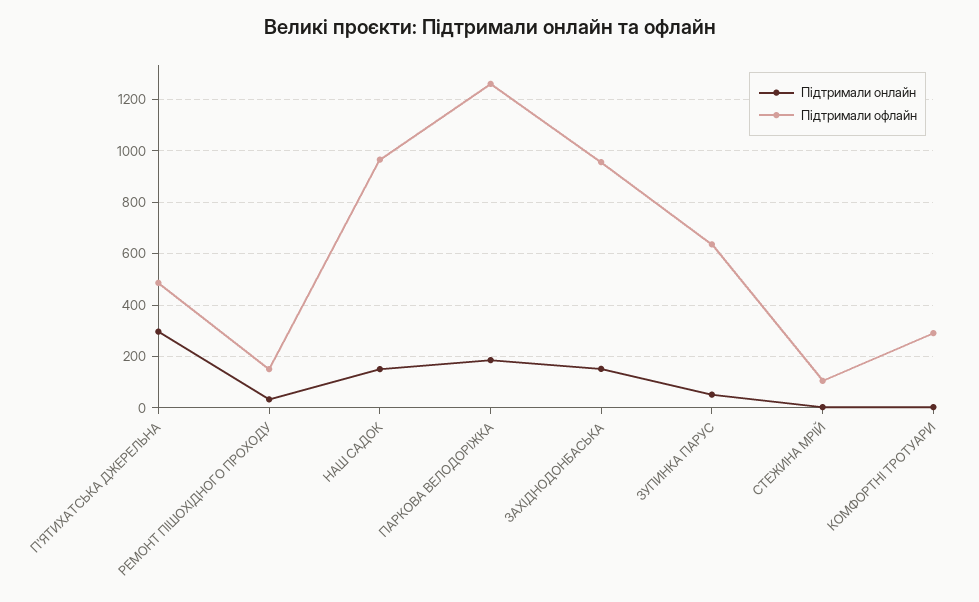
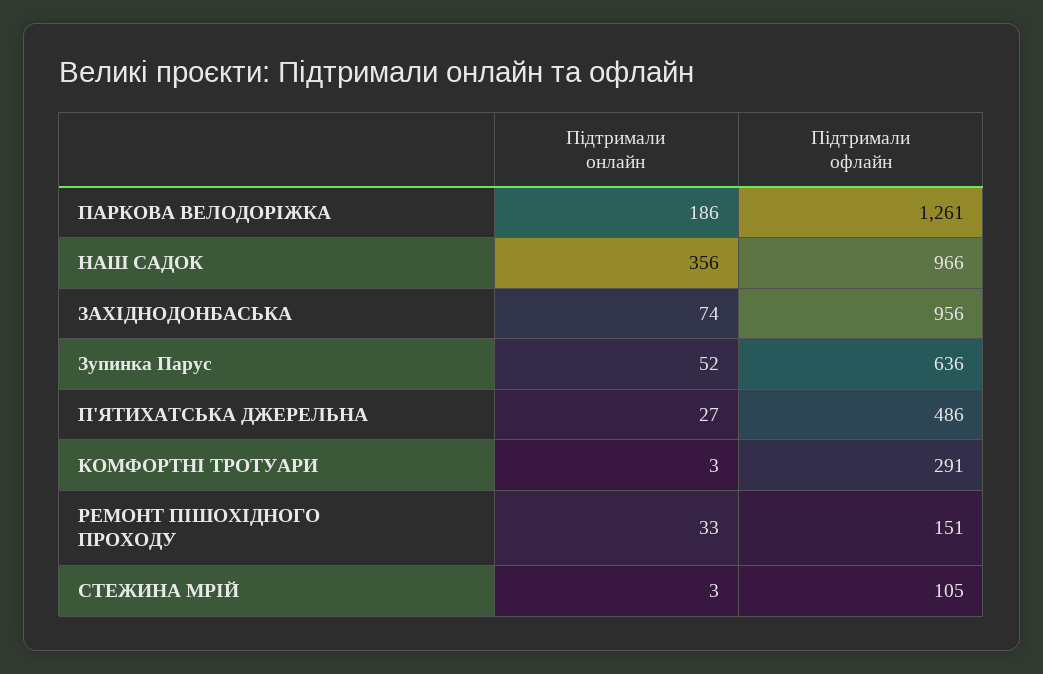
  {
    "Підтримали онлайн": {
-     "П'ЯТИХАТСЬКА ДЖЕРЕЛЬНА": 300,
+     "П'ЯТИХАТСЬКА ДЖЕРЕЛЬНА": 27,
      "РЕМОНТ ПІШОХІДНОГО ПРОХОДУ": 33,
-     "НАШ САДОК": 150,
+     "НАШ САДОК": 356,
      "ПАРКОВА ВЕЛОДОРІЖКА": 186,
-     "ЗАХІДНОДОНБАСЬКА": 150,
+     "ЗАХІДНОДОНБАСЬКА": 74,
      "ЗУПИНКА ПАРУС": 52,
      "СТЕЖИНА МРІЙ": 3,
      "КОМФОРТНІ ТРОТУАРИ": 3
    },
    "Підтримали офлайн": {
      "П'ЯТИХАТСЬКА ДЖЕРЕЛЬНА": 486,
      "РЕМОНТ ПІШОХІДНОГО ПРОХОДУ": 151,
      "НАШ САДОК": 966,
      "ПАРКОВА ВЕЛОДОРІЖКА": 1261,
      "ЗАХІДНОДОНБАСЬКА": 956,
      "ЗУПИНКА ПАРУС": 636,
      "СТЕЖИНА МРІЙ": 105,
      "КОМФОРТНІ ТРОТУАРИ": 291
    }
  }

